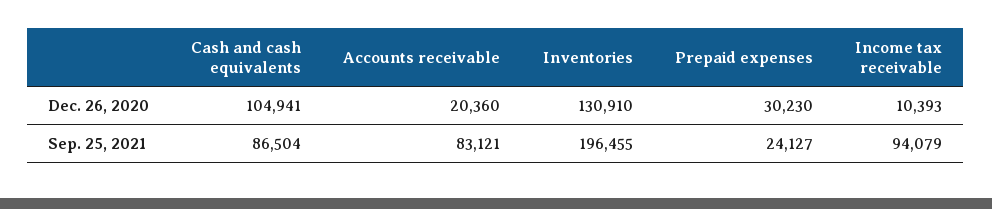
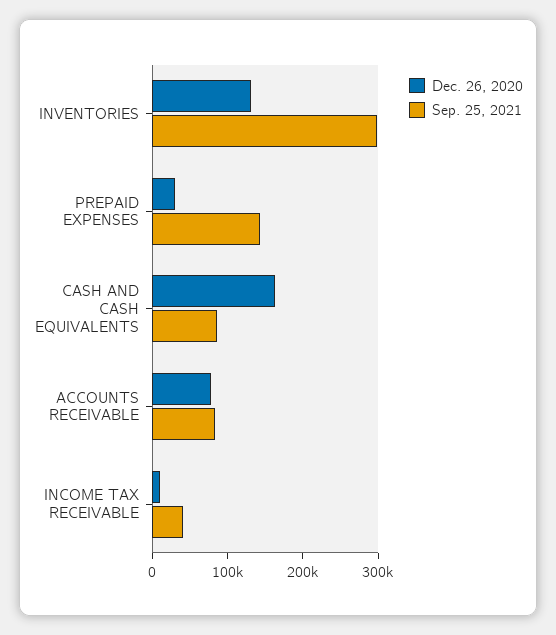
  {
    "Dec. 26, 2020": {
-     "Cash and cash equivalents": 104941,
+     "Cash and cash equivalents": 160000,
-     "Accounts receivable": 20360,
+     "Accounts receivable": 80000,
      "Inventories": 130910,
      "Prepaid expenses": 30230,
      "Income tax receivable": 10393
    },
    "Sep. 25, 2021": {
      "Cash and cash equivalents": 86504,
      "Accounts receivable": 83121,
-     "Inventories": 196455,
+     "Inventories": 300000,
-     "Prepaid expenses": 24127,
+     "Prepaid expenses": 140000,
-     "Income tax receivable": 94079
+     "Income tax receivable": 40000
    }
  }

